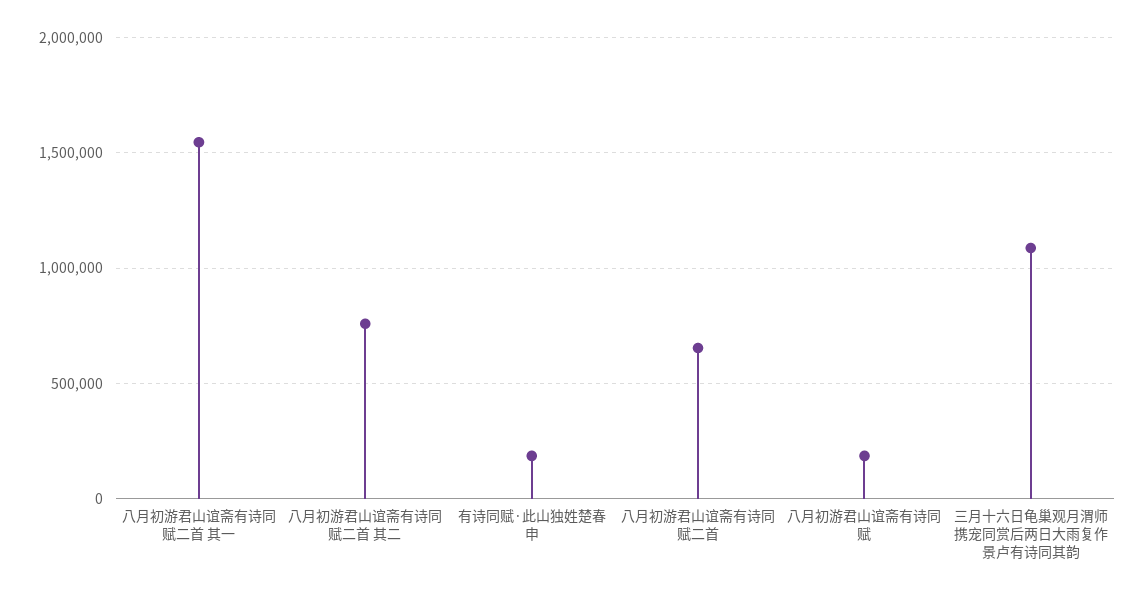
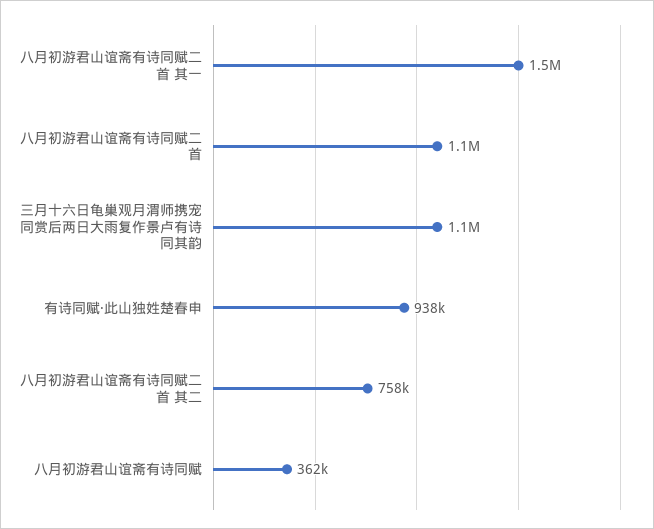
  {
    "八月初游君山谊斋有诗同赋二首 其一": 1500000,
    "八月初游君山谊斋有诗同赋二首 其二": 758000,
-   "有诗同赋·此山独姓楚春申": 200000,
+   "有诗同赋·此山独姓楚春申": 938000,
-   "八月初游君山谊斋有诗同赋二首": 650000,
+   "八月初游君山谊斋有诗同赋二首": 1100000,
-   "八月初游君山谊斋有诗同赋": 200000,
+   "八月初游君山谊斋有诗同赋": 362000,
    "三月十六日龟巢观月渭师携宠同赏后两日大雨复作景卢有诗同其韵": 1100000
  }

